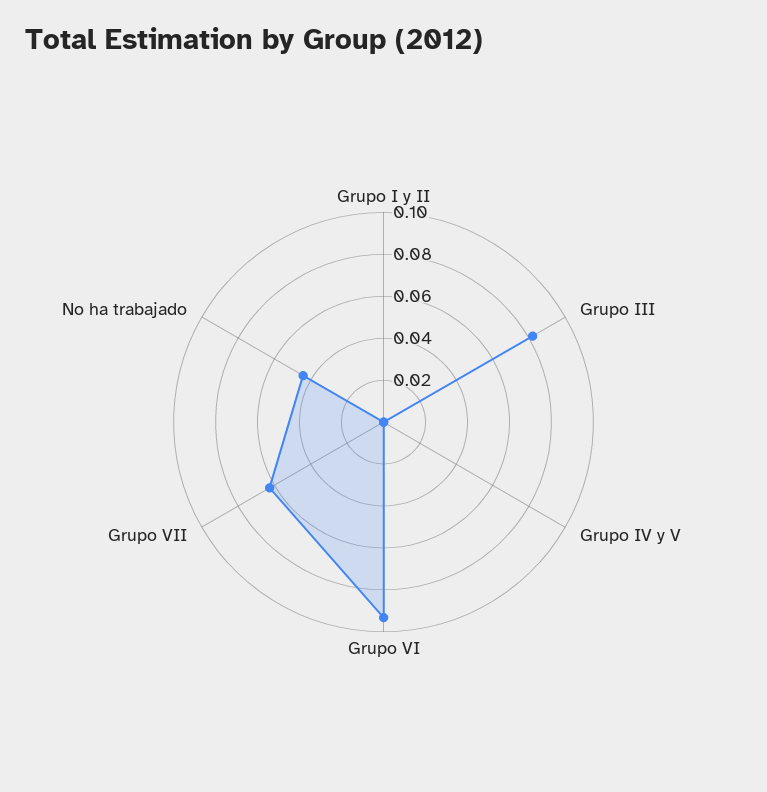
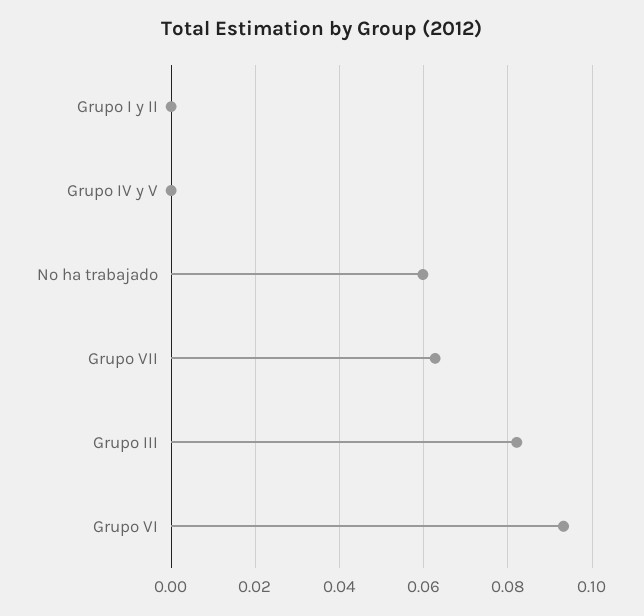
  {
    "Grupo I y II": 0,
    "Grupo III": 0.082,
    "Grupo IV y V": 0,
    "Grupo VI": 0.094,
    "Grupo VII": 0.062,
-   "No ha trabajado": 0.045
+   "No ha trabajado": 0.06
  }

